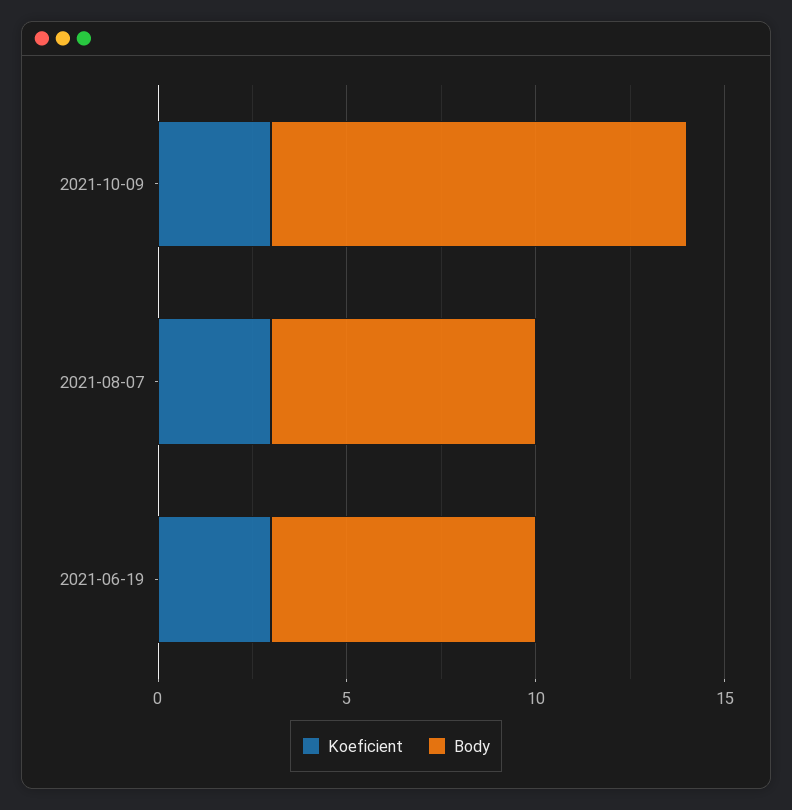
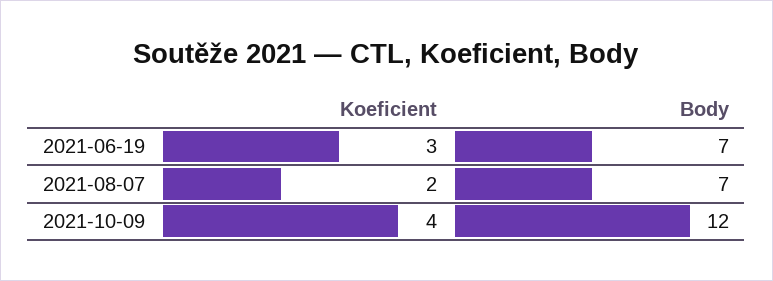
  {
    "Koeficient": {
-     "2021-10-09": 3,
+     "2021-10-09": 4,
-     "2021-08-07": 3,
+     "2021-08-07": 2,
      "2021-06-19": 3
    },
    "Body": {
-     "2021-10-09": 11,
+     "2021-10-09": 12,
      "2021-08-07": 7,
      "2021-06-19": 7
    }
  }

